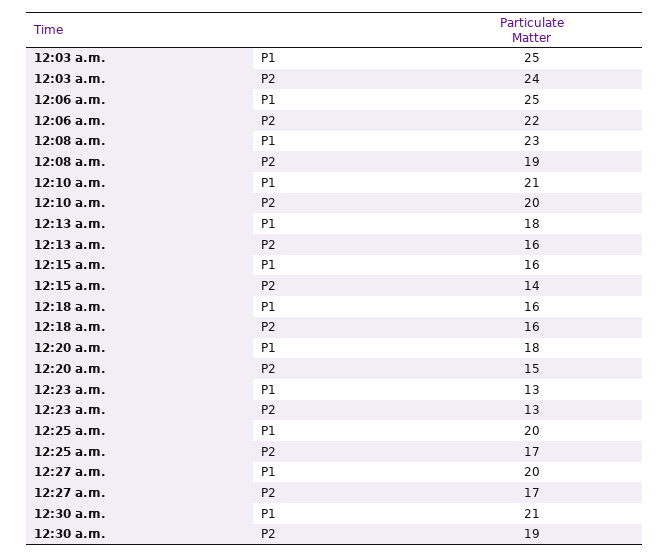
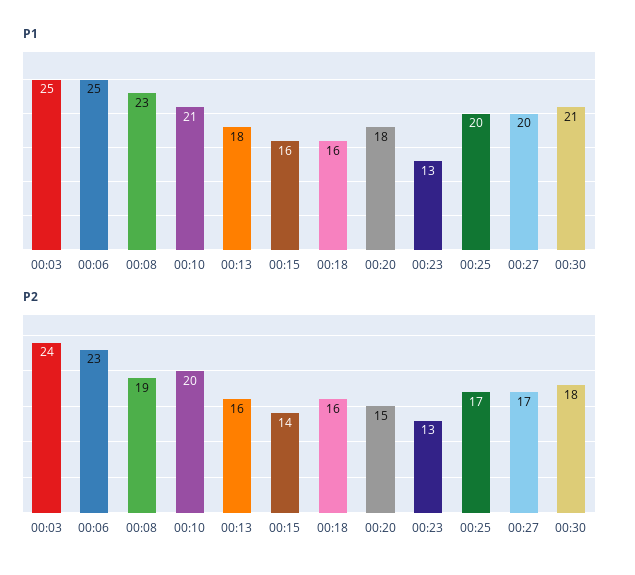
  {
    "P1": {
      "12:03 a.m.": 25,
      "12:06 a.m.": 25,
      "12:08 a.m.": 23,
      "12:10 a.m.": 21,
      "12:13 a.m.": 18,
      "12:15 a.m.": 16,
      "12:18 a.m.": 16,
      "12:20 a.m.": 18,
      "12:23 a.m.": 13,
      "12:25 a.m.": 20,
      "12:27 a.m.": 20,
      "12:30 a.m.": 21
    },
    "P2": {
      "12:03 a.m.": 24,
-     "12:06 a.m.": 22,
+     "12:06 a.m.": 23,
      "12:08 a.m.": 19,
      "12:10 a.m.": 20,
      "12:13 a.m.": 16,
      "12:15 a.m.": 14,
      "12:18 a.m.": 16,
      "12:20 a.m.": 15,
      "12:23 a.m.": 13,
      "12:25 a.m.": 17,
      "12:27 a.m.": 17,
-     "12:30 a.m.": 19
+     "12:30 a.m.": 18
    }
  }

